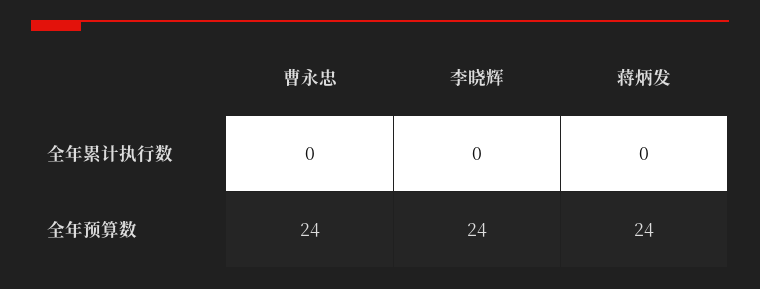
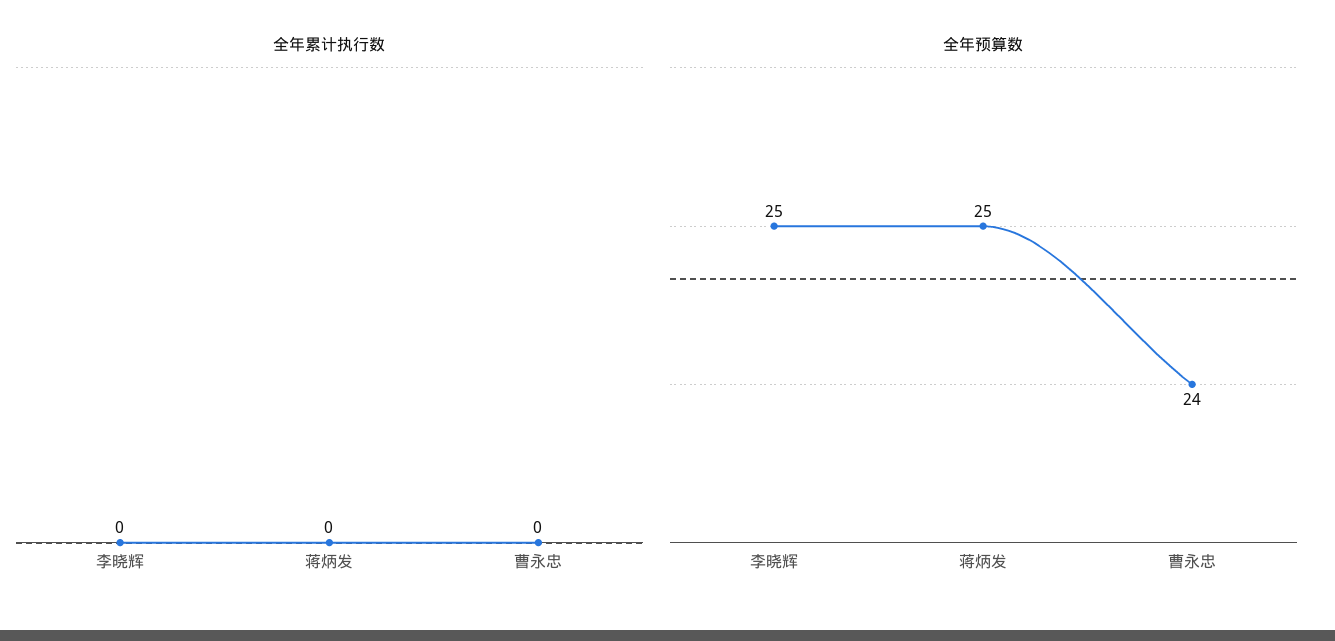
  {
    "全年累计执行数": {
      "曹永忠": 0,
      "李晓辉": 0,
      "蒋炳发": 0
    },
    "全年预算数": {
      "曹永忠": 24,
-     "李晓辉": 24,
+     "李晓辉": 25,
-     "蒋炳发": 24
+     "蒋炳发": 25
    }
  }

